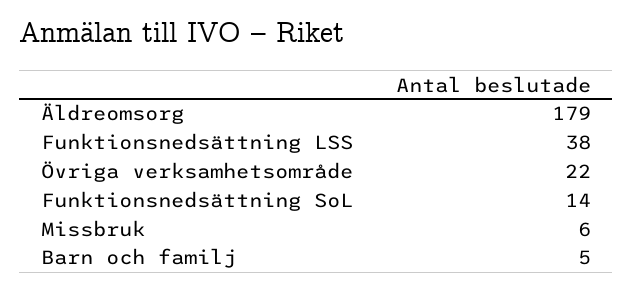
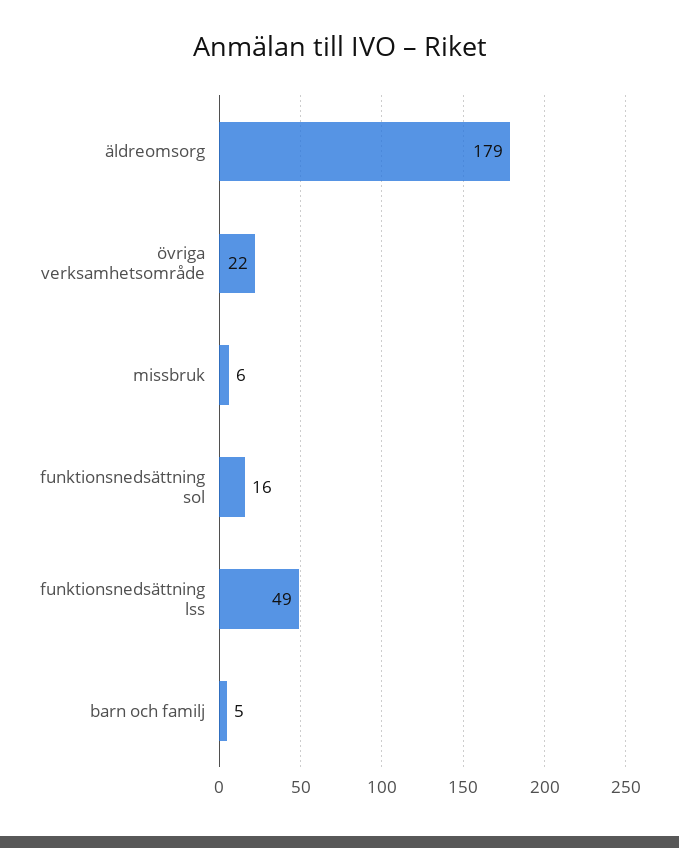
  {
    "Äldreomsorg": 179,
-   "Funktionsnedsättning LSS": 38,
+   "Funktionsnedsättning LSS": 49,
    "Övriga verksamhetsområde": 22,
-   "Funktionsnedsättning SoL": 14,
+   "Funktionsnedsättning SoL": 16,
    "Missbruk": 6,
    "Barn och familj": 5
  }

